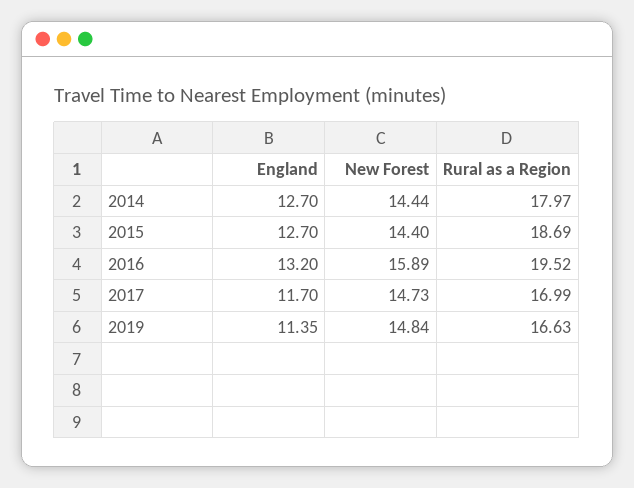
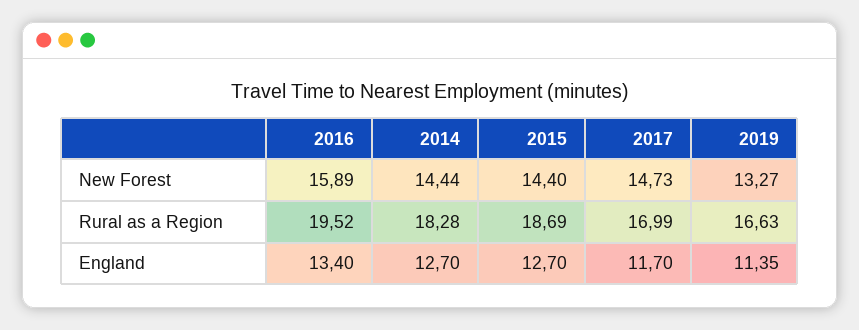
  {
    "England": {
      "2014": 12.7,
      "2015": 12.7,
-     "2016": 13.2,
+     "2016": 13.4,
      "2017": 11.7,
      "2019": 11.35
    },
    "New Forest": {
      "2014": 14.44,
      "2015": 14.4,
      "2016": 15.89,
      "2017": 14.73,
-     "2019": 14.84
+     "2019": 13.27
    },
    "Rural as a Region": {
-     "2014": 17.97,
+     "2014": 18.28,
      "2015": 18.69,
      "2016": 19.52,
      "2017": 16.99,
      "2019": 16.63
    }
  }

